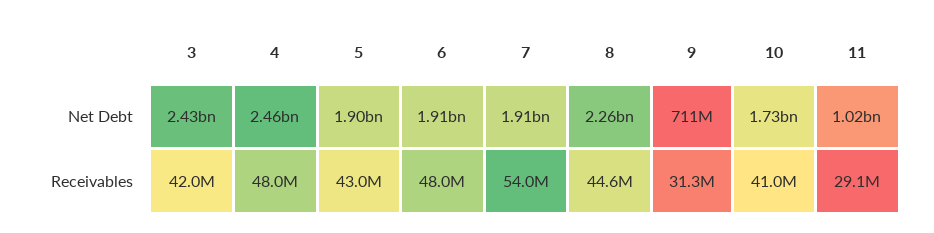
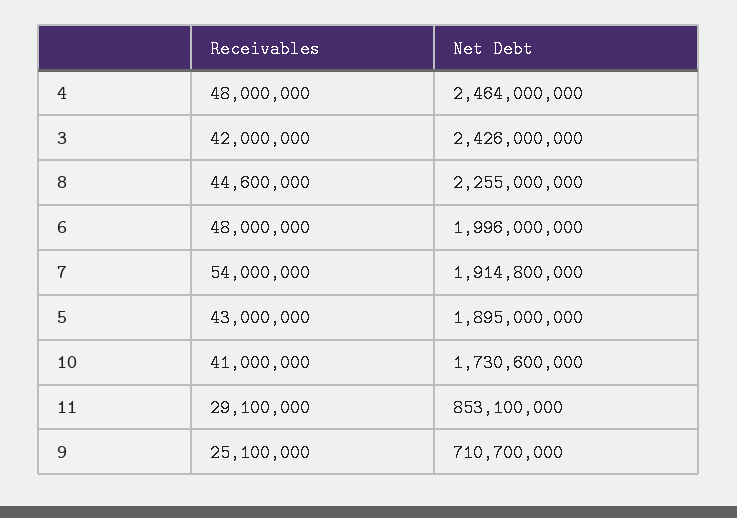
  {
    "3": {
      "Net Debt": 2426000000,
      "Receivables": 42000000
    },
    "4": {
      "Net Debt": 2464000000,
      "Receivables": 48000000
    },
    "5": {
      "Net Debt": 1895000000,
      "Receivables": 43000000
    },
    "6": {
-     "Net Debt": 1910000000,
+     "Net Debt": 1996000000,
      "Receivables": 48000000
    },
    "7": {
      "Net Debt": 1914800000,
      "Receivables": 54000000
    },
    "8": {
      "Net Debt": 2255000000,
      "Receivables": 44600000
    },
    "9": {
      "Net Debt": 710700000,
-     "Receivables": 31300000
+     "Receivables": 25100000
    },
    "10": {
      "Net Debt": 1730600000,
      "Receivables": 41000000
    },
    "11": {
-     "Net Debt": 1020000000,
+     "Net Debt": 853100000,
      "Receivables": 29100000
    }
  }

